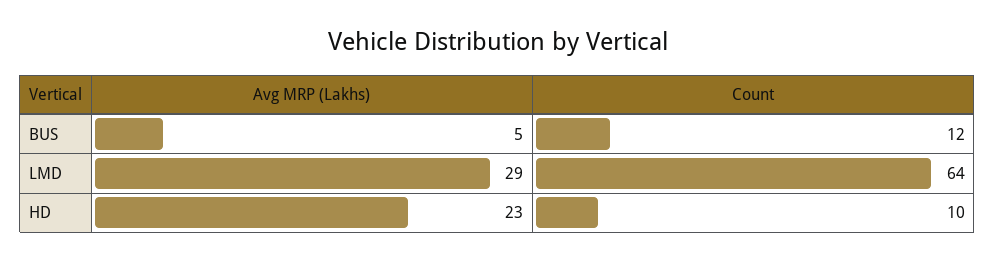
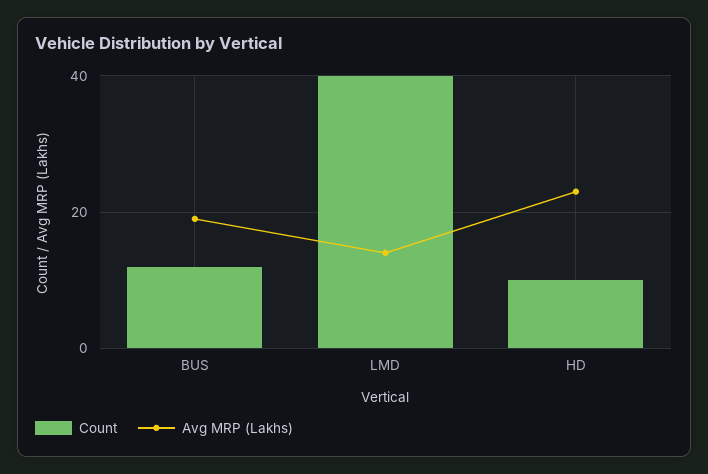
  {
    "Avg MRP (Lakhs)": {
-     "BUS": 5,
+     "BUS": 20,
-     "LMD": 29,
+     "LMD": 15,
      "HD": 23
    },
    "Count": {
      "BUS": 12,
-     "LMD": 64,
+     "LMD": 40,
      "HD": 10
    }
  }

